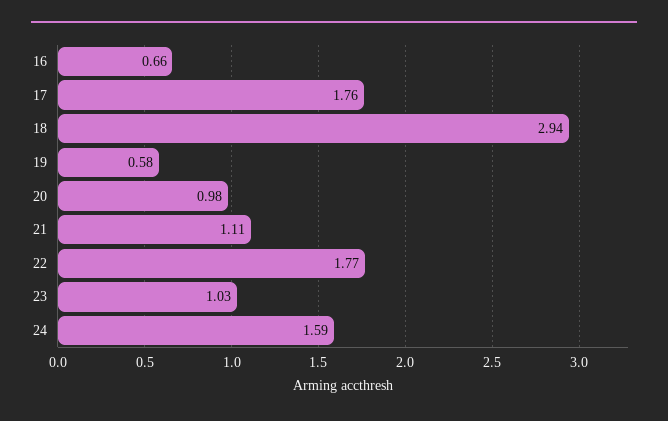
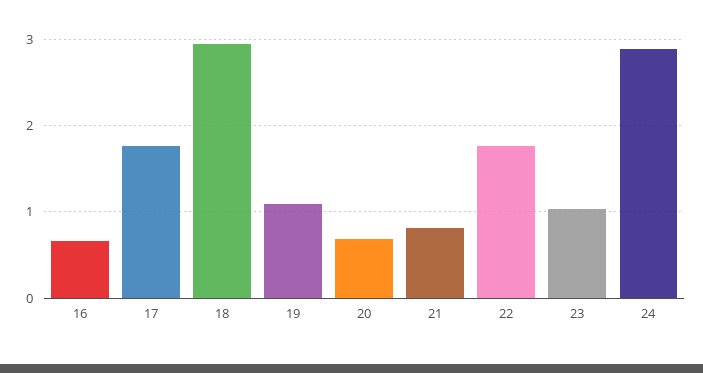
  {
    "16": 0.66,
    "17": 1.76,
    "18": 2.94,
-   "19": 0.58,
+   "19": 1.1,
-   "20": 0.98,
+   "20": 0.7,
-   "21": 1.11,
+   "21": 0.8,
    "22": 1.77,
    "23": 1.03,
-   "24": 1.59
+   "24": 2.9
  }

